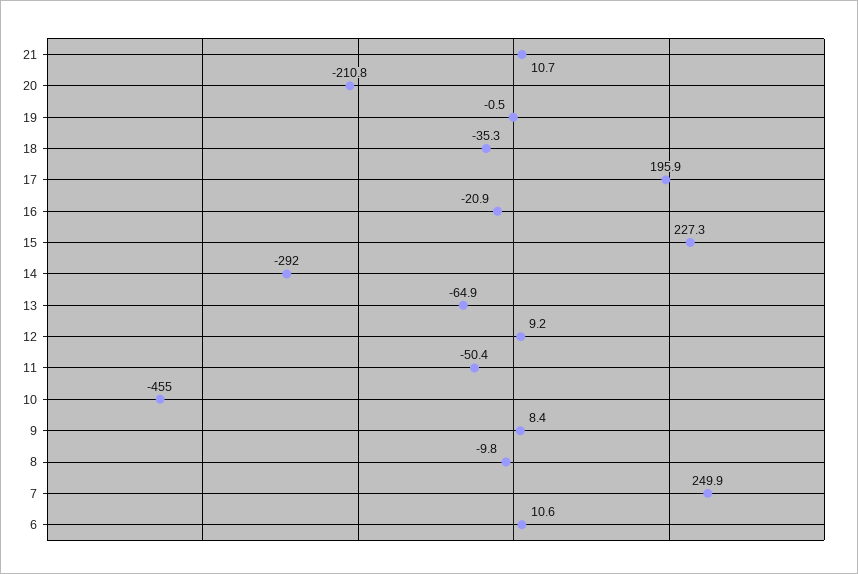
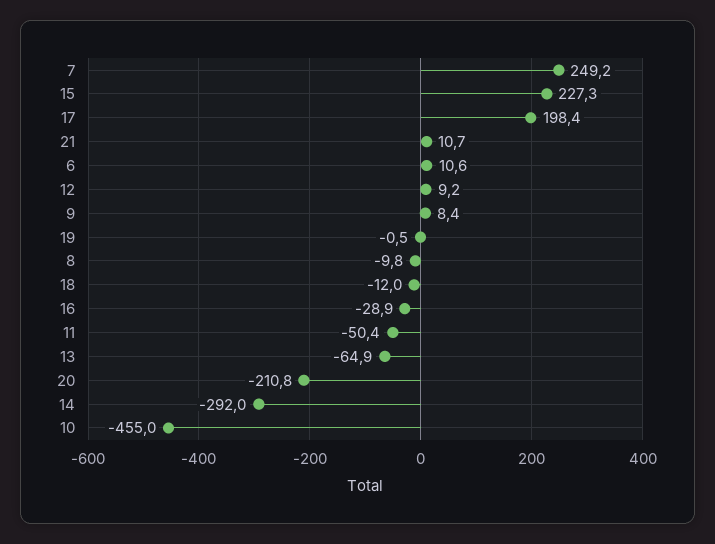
  {
    "21": 10.7,
    "20": -210.8,
    "19": -0.5,
-   "18": -35.3,
+   "18": -12,
-   "17": 195.9,
+   "17": 198.4,
-   "16": -20.9,
+   "16": -28.9,
    "15": 227.3,
    "14": -292,
    "13": -64.9,
    "12": 9.2,
    "11": -50.4,
    "10": -455,
    "9": 8.4,
    "8": -9.8,
-   "7": 249.9,
+   "7": 249.2,
    "6": 10.6
  }

